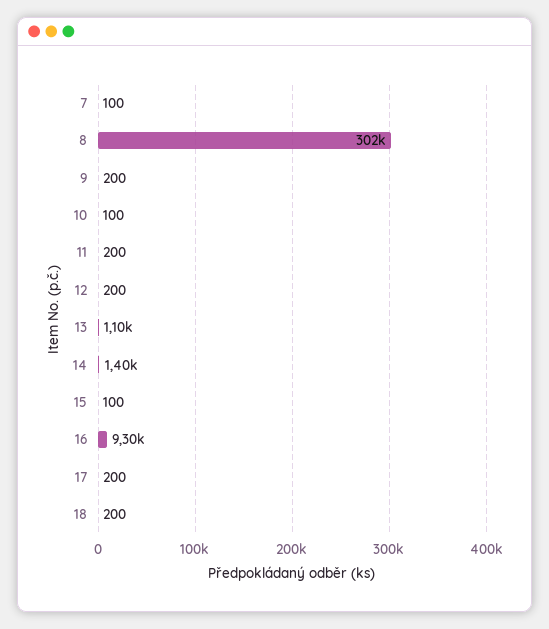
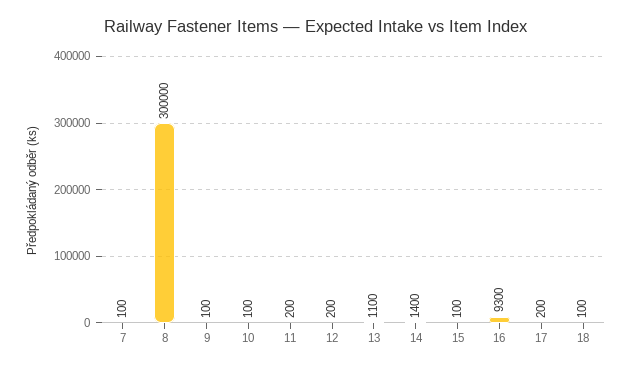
  {
    "7": 100,
-   "8": 302000,
+   "8": 300000,
-   "9": 200,
+   "9": 100,
    "10": 100,
    "11": 200,
    "12": 200,
    "13": 1100,
    "14": 1400,
    "15": 100,
    "16": 9300,
    "17": 200,
-   "18": 200
+   "18": 100
  }

